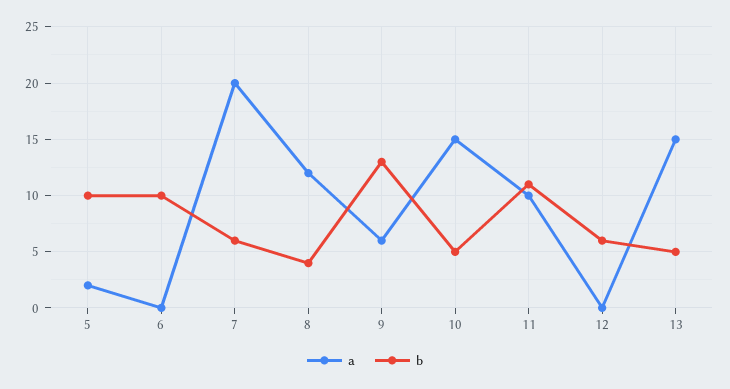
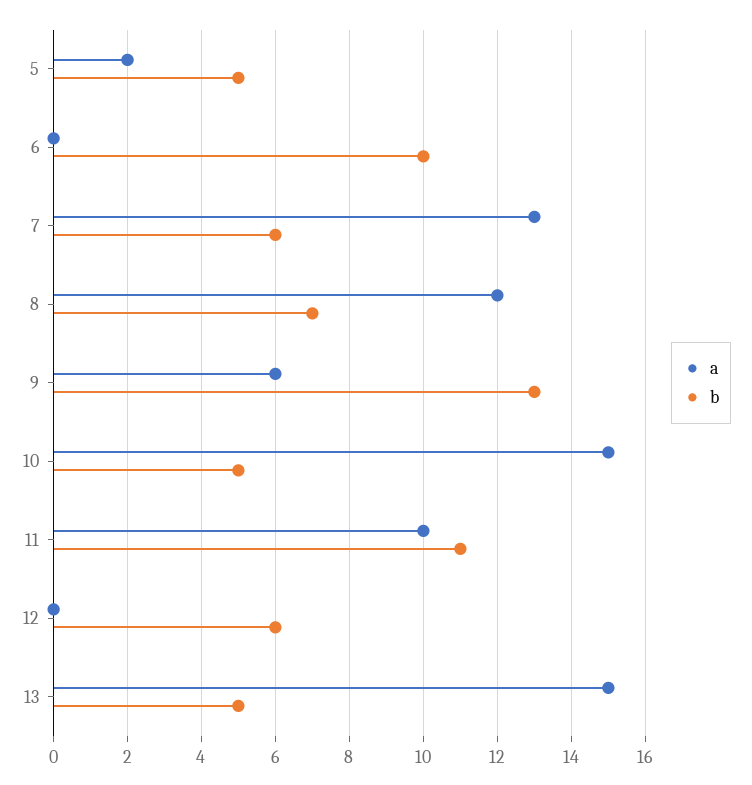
  {
    "a": {
      "5": 2,
      "6": 0,
-     "7": 20,
+     "7": 13,
      "8": 12,
      "9": 6,
      "10": 15,
      "11": 10,
      "12": 0,
      "13": 15
    },
    "b": {
-     "5": 10,
+     "5": 5,
      "6": 10,
      "7": 6,
-     "8": 4,
+     "8": 7,
      "9": 13,
      "10": 5,
      "11": 11,
      "12": 6,
      "13": 5
    }
  }

